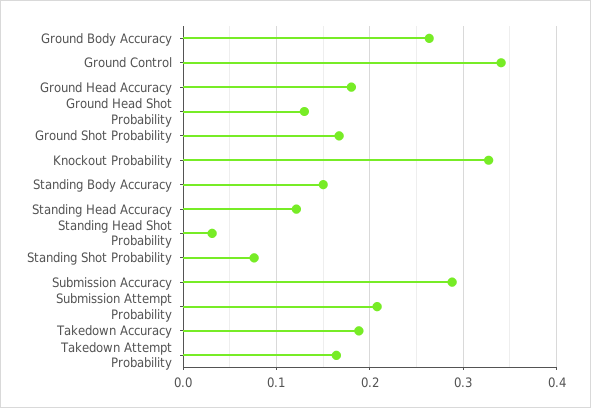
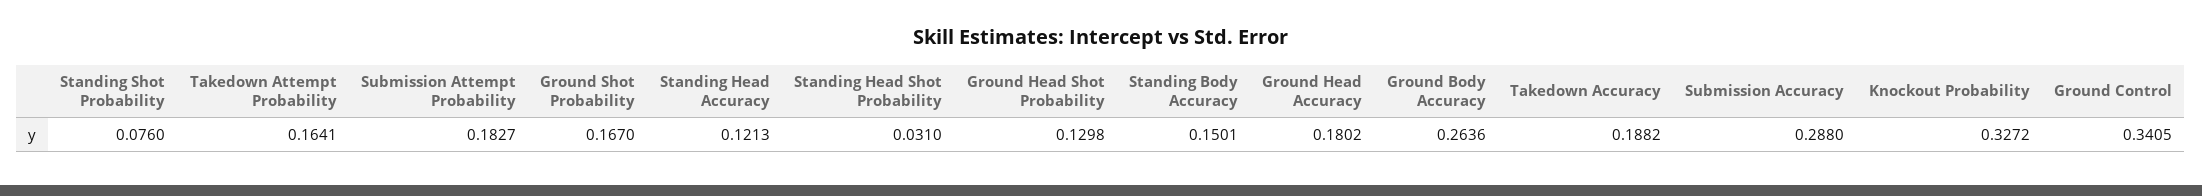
  {
    "Ground Body Accuracy": 0.2636,
    "Ground Control": 0.3405,
    "Ground Head Accuracy": 0.1802,
    "Ground Head Shot Probability": 0.1298,
    "Ground Shot Probability": 0.167,
    "Knockout Probability": 0.3272,
    "Standing Body Accuracy": 0.1501,
    "Standing Head Accuracy": 0.1213,
    "Standing Head Shot Probability": 0.031,
    "Standing Shot Probability": 0.076,
    "Submission Accuracy": 0.288,
-   "Submission Attempt Probability": 0.21,
+   "Submission Attempt Probability": 0.1827,
    "Takedown Accuracy": 0.1882,
    "Takedown Attempt Probability": 0.1641
  }

